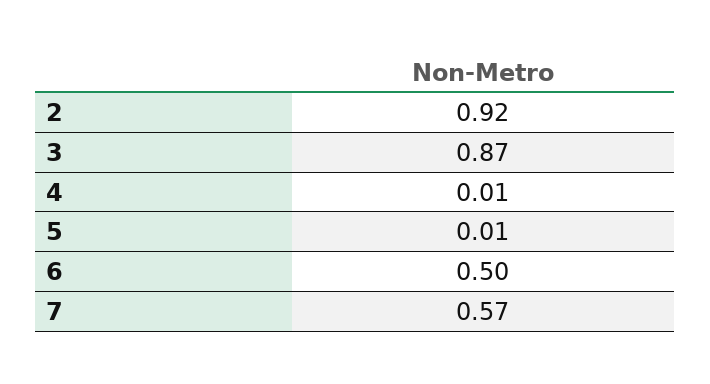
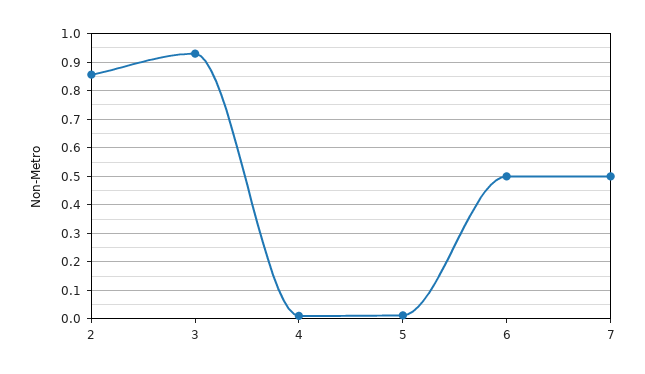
  {
-   "2": 0.92,
+   "2": 0.85,
-   "3": 0.87,
+   "3": 0.925,
    "4": 0.01,
    "5": 0.01,
    "6": 0.5,
-   "7": 0.57
+   "7": 0.5
  }

